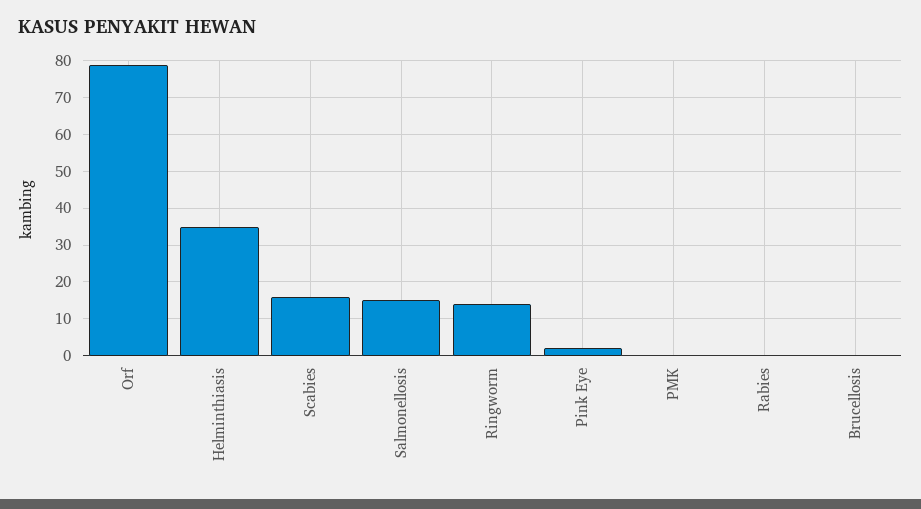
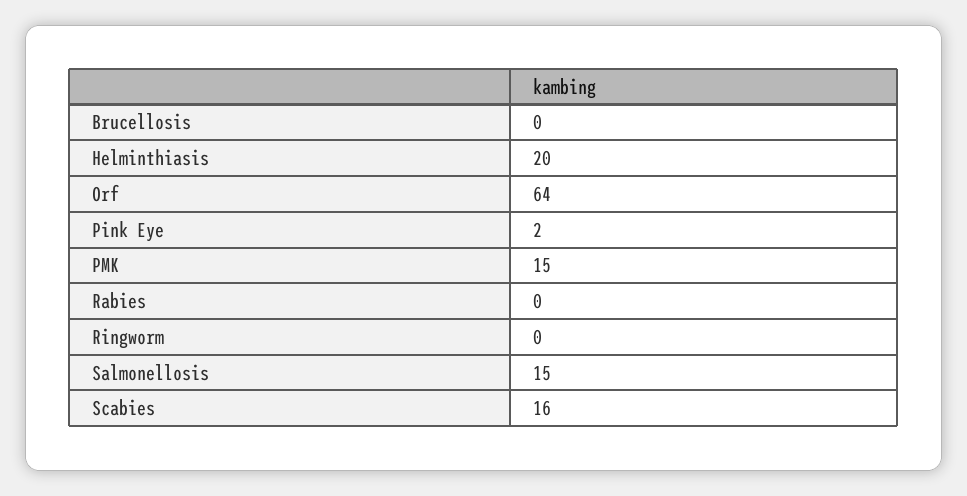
  {
-   "Orf": 80,
+   "Orf": 64,
-   "Helminthiasis": 35,
+   "Helminthiasis": 20,
    "Scabies": 16,
    "Salmonellosis": 15,
-   "Ringworm": 15,
+   "Ringworm": 0,
    "Pink Eye": 2,
-   "PMK": 0,
+   "PMK": 15,
    "Rabies": 0,
    "Brucellosis": 0
  }

